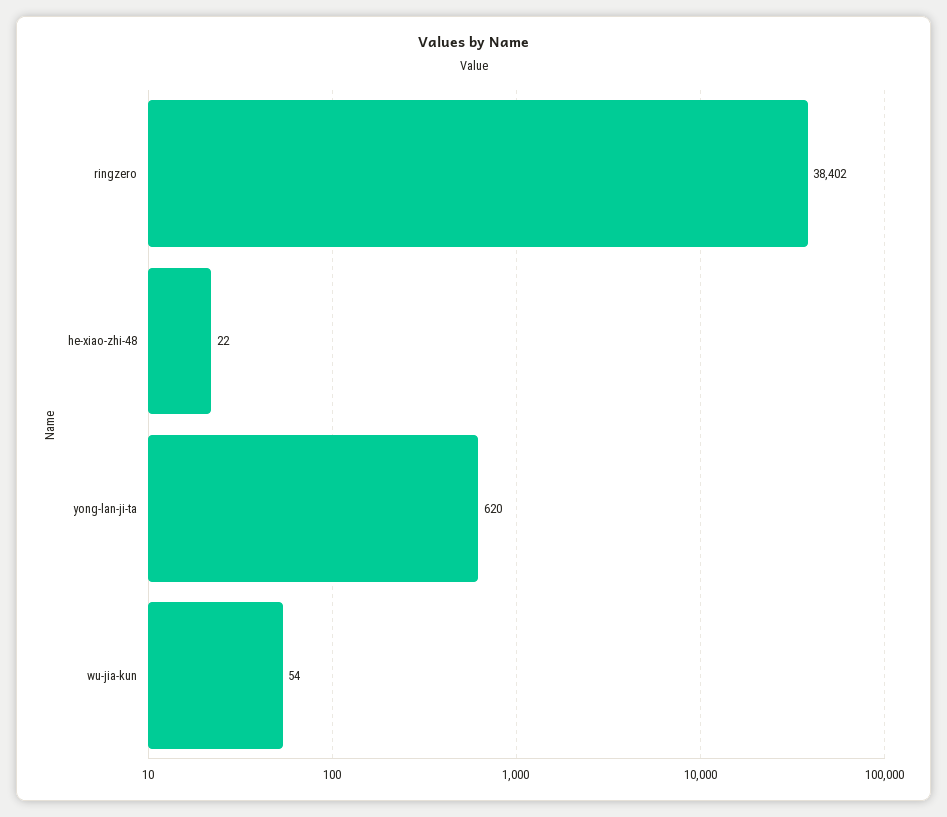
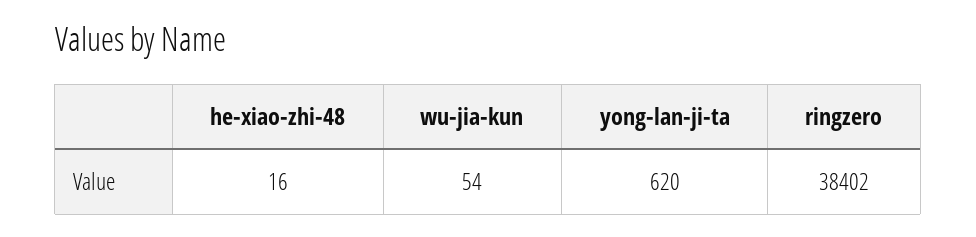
  {
    "ringzero": 38402,
-   "he-xiao-zhi-48": 22,
+   "he-xiao-zhi-48": 16,
    "yong-lan-ji-ta": 620,
    "wu-jia-kun": 54
  }

